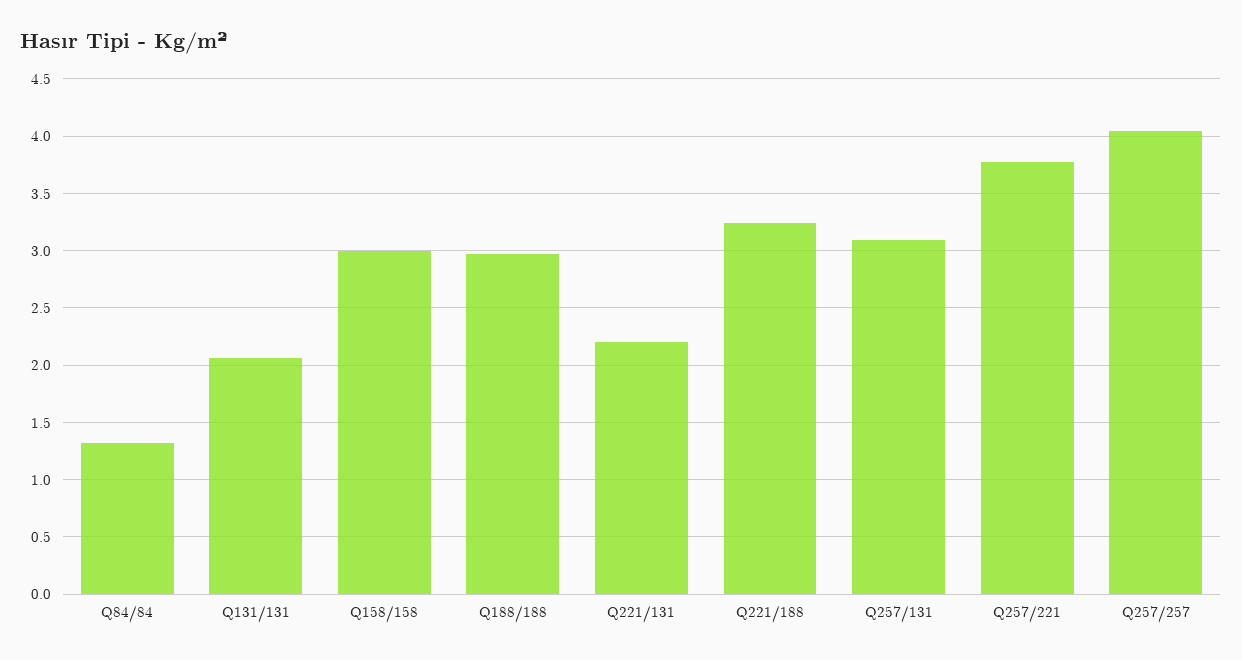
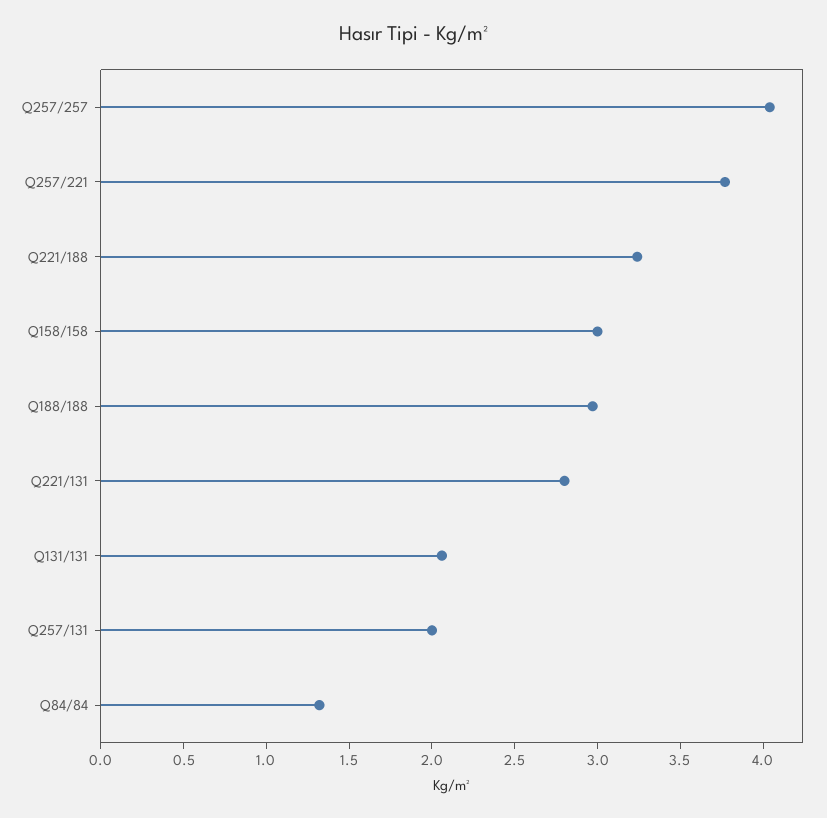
  {
    "Q84/84": 1.3,
    "Q131/131": 2.1,
    "Q158/158": 3,
    "Q188/188": 3,
-   "Q221/131": 2.2,
+   "Q221/131": 2.8,
    "Q221/188": 3.2,
-   "Q257/131": 3.1,
+   "Q257/131": 2,
    "Q257/221": 3.8,
    "Q257/257": 4
  }

